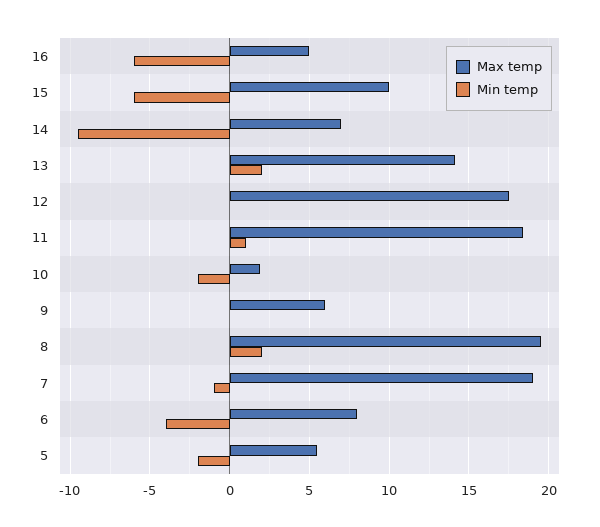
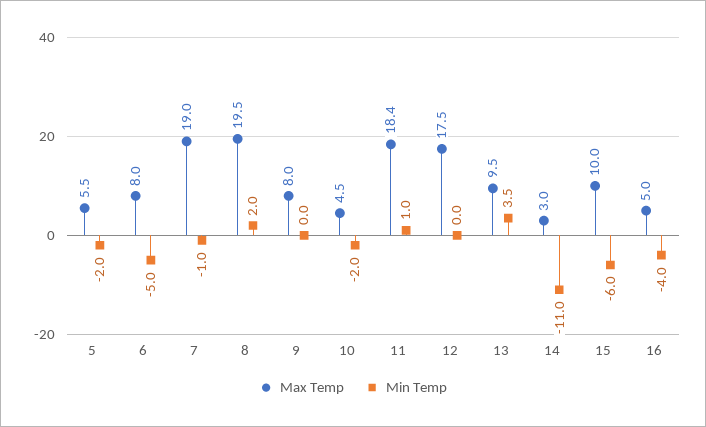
  {
    "Max temp": {
      "16": 5,
      "15": 10,
-     "14": 7,
+     "14": 3,
-     "13": 14,
+     "13": 9.5,
      "12": 17.5,
      "11": 18.4,
-     "10": 2,
+     "10": 4.5,
-     "9": 6,
+     "9": 8,
      "8": 19.5,
      "7": 19,
      "6": 8,
      "5": 5.5
    },
    "Min temp": {
-     "16": -6,
+     "16": -4,
      "15": -6,
-     "14": -9.5,
+     "14": -11,
-     "13": 2,
+     "13": 3.5,
      "12": 0,
      "11": 1,
      "10": -2,
      "9": 0,
      "8": 2,
      "7": -1,
-     "6": -4,
+     "6": -5,
      "5": -2
    }
  }

